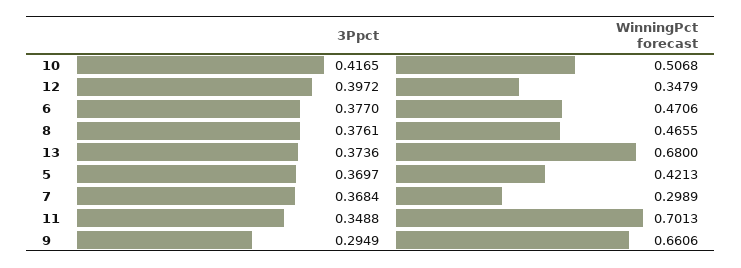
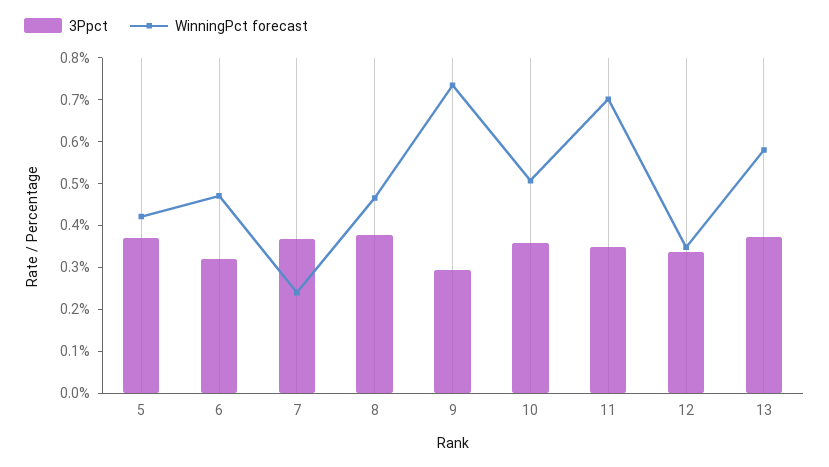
  {
    "3Ppct": {
-     "10": 0.4165,
+     "10": 0.36,
-     "12": 0.3972,
+     "12": 0.34,
-     "6": 0.377,
+     "6": 0.32,
      "8": 0.3761,
      "13": 0.3736,
      "5": 0.3697,
      "7": 0.3684,
      "11": 0.3488,
      "9": 0.2949
    },
    "WinningPct forecast": {
      "10": 0.5068,
      "12": 0.3479,
      "6": 0.4706,
      "8": 0.4655,
-     "13": 0.68,
+     "13": 0.58,
      "5": 0.4213,
-     "7": 0.2989,
+     "7": 0.24,
      "11": 0.7013,
-     "9": 0.6606
+     "9": 0.74
    }
  }

